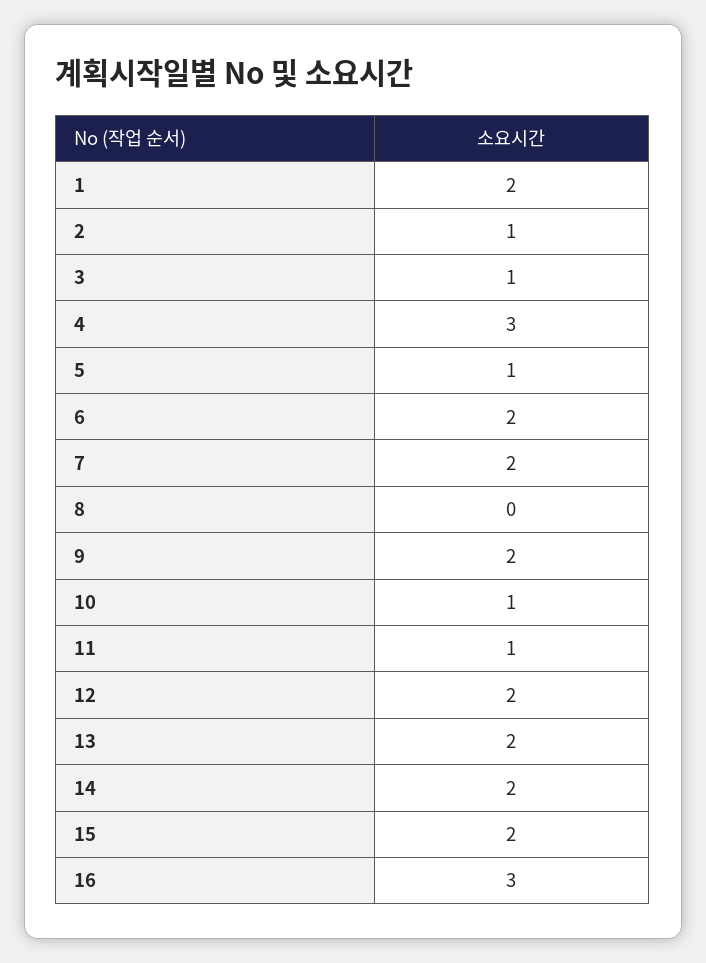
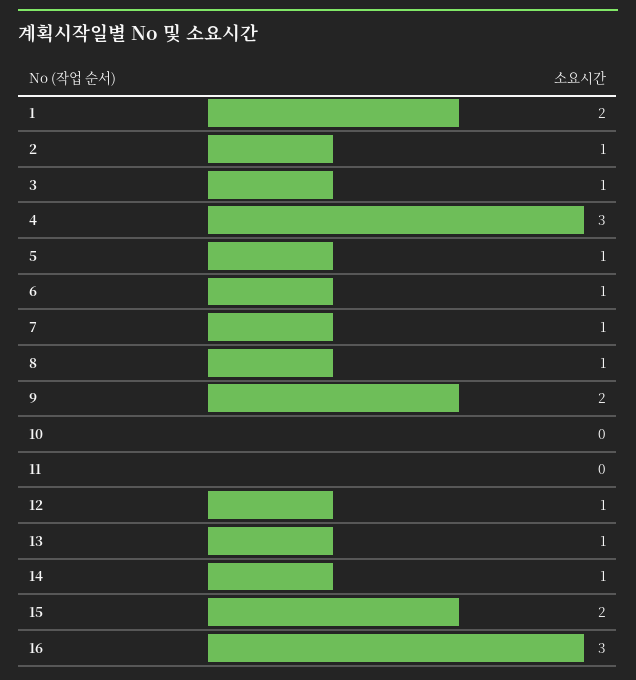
  {
    "1": 2,
    "2": 1,
    "3": 1,
    "4": 3,
    "5": 1,
-   "6": 2,
+   "6": 1,
-   "7": 2,
+   "7": 1,
-   "8": 0,
+   "8": 1,
    "9": 2,
-   "10": 1,
+   "10": 0,
-   "11": 1,
+   "11": 0,
-   "12": 2,
+   "12": 1,
-   "13": 2,
+   "13": 1,
-   "14": 2,
+   "14": 1,
    "15": 2,
    "16": 3
  }

